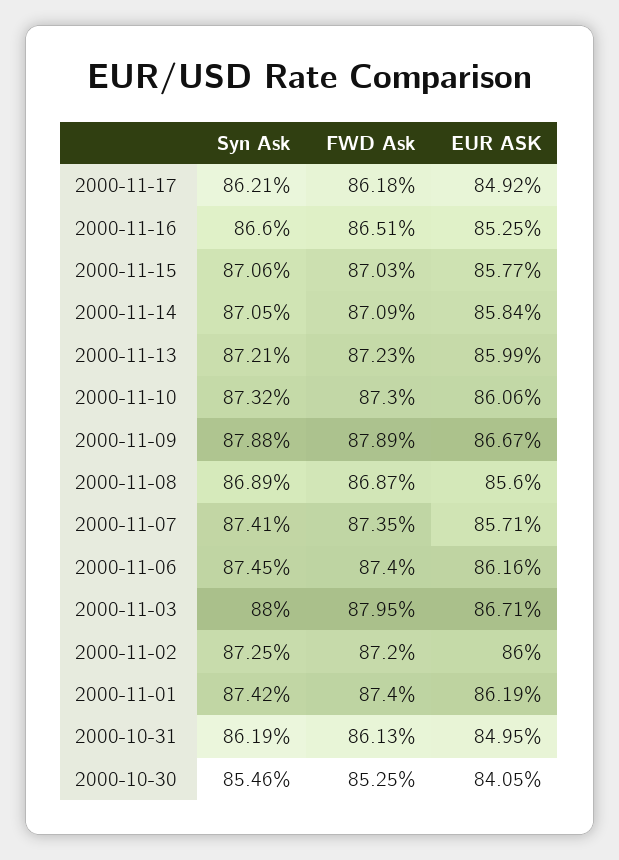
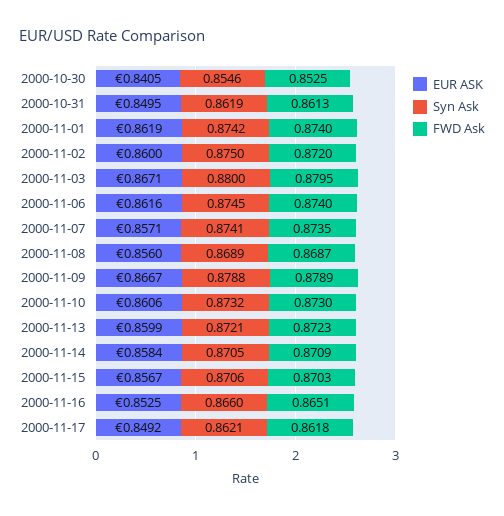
  {
    "Syn Ask": {
      "2000-11-17": 0.8621,
      "2000-11-16": 0.866,
      "2000-11-15": 0.8706,
      "2000-11-14": 0.8705,
      "2000-11-13": 0.8721,
      "2000-11-10": 0.8732,
      "2000-11-09": 0.8788,
      "2000-11-08": 0.8689,
      "2000-11-07": 0.8741,
      "2000-11-06": 0.8745,
      "2000-11-03": 0.88,
-     "2000-11-02": 0.8725,
+     "2000-11-02": 0.875,
      "2000-11-01": 0.8742,
      "2000-10-31": 0.8619,
      "2000-10-30": 0.8546
    },
    "FWD Ask": {
      "2000-11-17": 0.8618,
      "2000-11-16": 0.8651,
      "2000-11-15": 0.8703,
      "2000-11-14": 0.8709,
      "2000-11-13": 0.8723,
      "2000-11-10": 0.873,
      "2000-11-09": 0.8789,
      "2000-11-08": 0.8687,
      "2000-11-07": 0.8735,
      "2000-11-06": 0.874,
      "2000-11-03": 0.8795,
      "2000-11-02": 0.872,
      "2000-11-01": 0.874,
      "2000-10-31": 0.8613,
      "2000-10-30": 0.8525
    },
    "EUR ASK": {
      "2000-11-17": 0.8492,
      "2000-11-16": 0.8525,
-     "2000-11-15": 0.8577,
+     "2000-11-15": 0.8567,
      "2000-11-14": 0.8584,
      "2000-11-13": 0.8599,
      "2000-11-10": 0.8606,
      "2000-11-09": 0.8667,
      "2000-11-08": 0.856,
      "2000-11-07": 0.8571,
      "2000-11-06": 0.8616,
      "2000-11-03": 0.8671,
      "2000-11-02": 0.86,
      "2000-11-01": 0.8619,
      "2000-10-31": 0.8495,
      "2000-10-30": 0.8405
    }
  }

